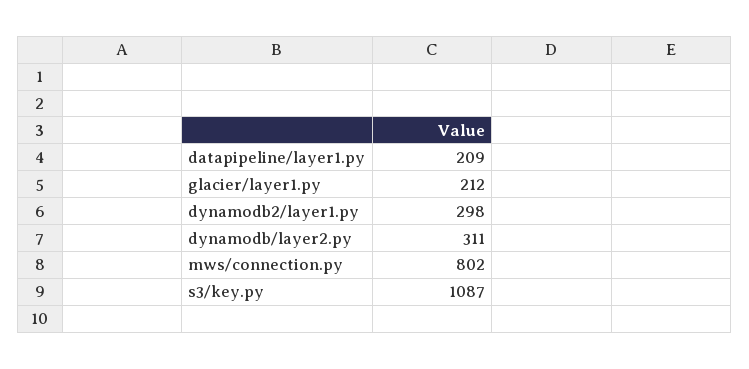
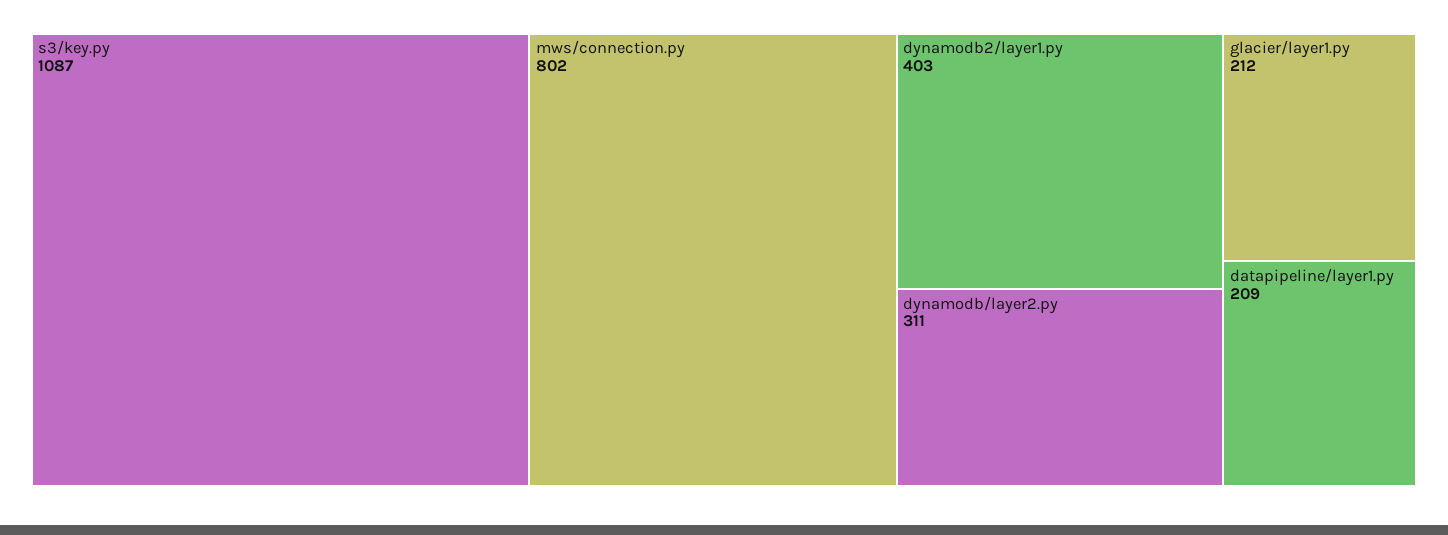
  {
    "datapipeline/layer1.py": 209,
    "glacier/layer1.py": 212,
-   "dynamodb2/layer1.py": 298,
+   "dynamodb2/layer1.py": 403,
    "dynamodb/layer2.py": 311,
    "mws/connection.py": 802,
    "s3/key.py": 1087
  }

